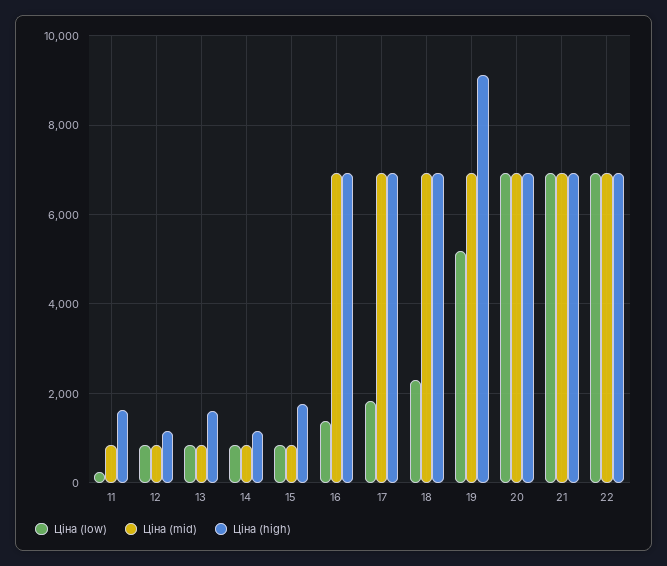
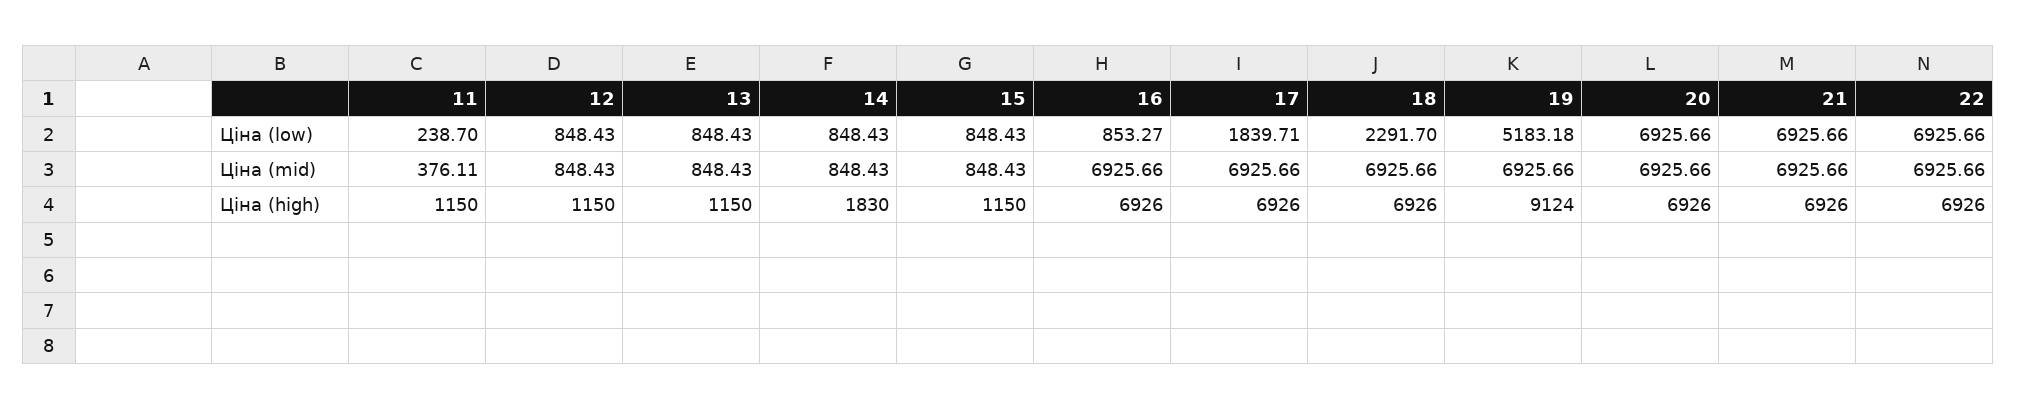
  {
    "Ціна (low)": {
      "11": 238.7,
      "12": 848.43,
      "13": 848.43,
      "14": 848.43,
      "15": 848.43,
-     "16": 1400,
+     "16": 853.27,
      "17": 1839.71,
      "18": 2291.7,
      "19": 5183.18,
      "20": 6925.66,
      "21": 6925.66,
      "22": 6925.66
    },
    "Ціна (mid)": {
-     "11": 800,
+     "11": 376.11,
      "12": 848.43,
      "13": 848.43,
      "14": 848.43,
      "15": 848.43,
      "16": 6925.66,
      "17": 6925.66,
      "18": 6925.66,
      "19": 6925.66,
      "20": 6925.66,
      "21": 6925.66,
      "22": 6925.66
    },
    "Ціна (high)": {
-     "11": 1600,
+     "11": 1150,
      "12": 1150,
-     "13": 1600,
+     "13": 1150,
-     "14": 1200,
+     "14": 1830,
-     "15": 1800,
+     "15": 1150,
      "16": 6926,
      "17": 6926,
      "18": 6926,
      "19": 9124,
      "20": 6926,
      "21": 6926,
      "22": 6926
    }
  }

